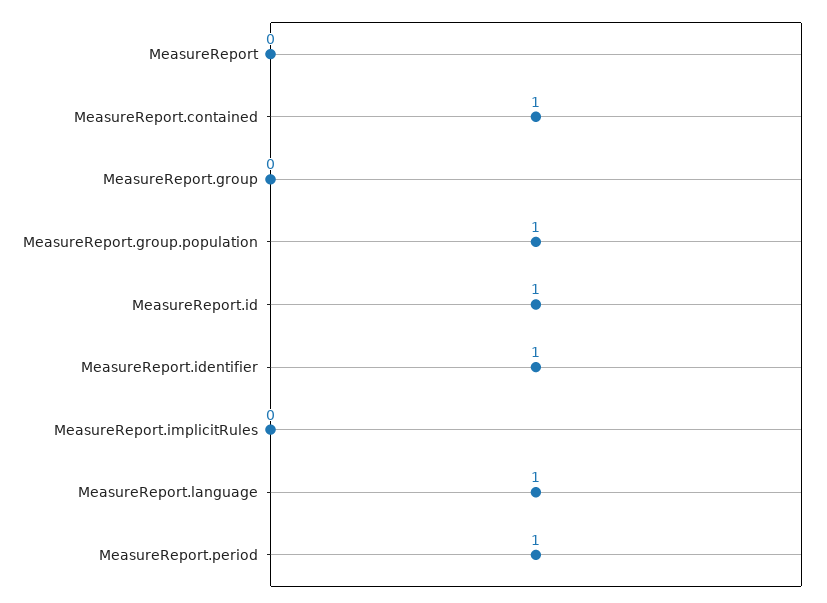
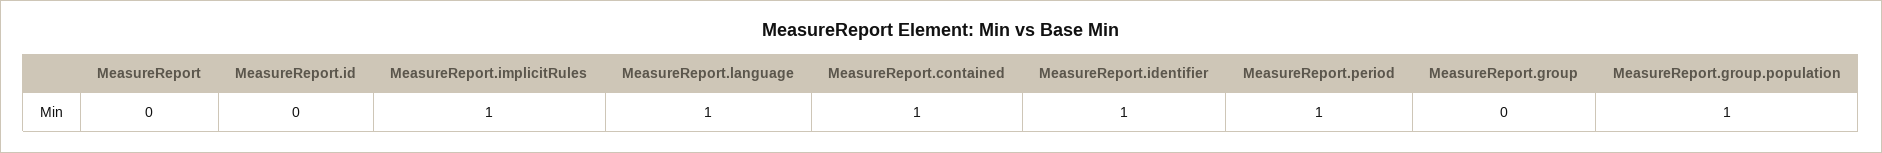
  {
    "MeasureReport": 0,
    "MeasureReport.contained": 1,
    "MeasureReport.group": 0,
    "MeasureReport.group.population": 1,
-   "MeasureReport.id": 1,
+   "MeasureReport.id": 0,
    "MeasureReport.identifier": 1,
-   "MeasureReport.implicitRules": 0,
+   "MeasureReport.implicitRules": 1,
    "MeasureReport.language": 1,
    "MeasureReport.period": 1
  }

